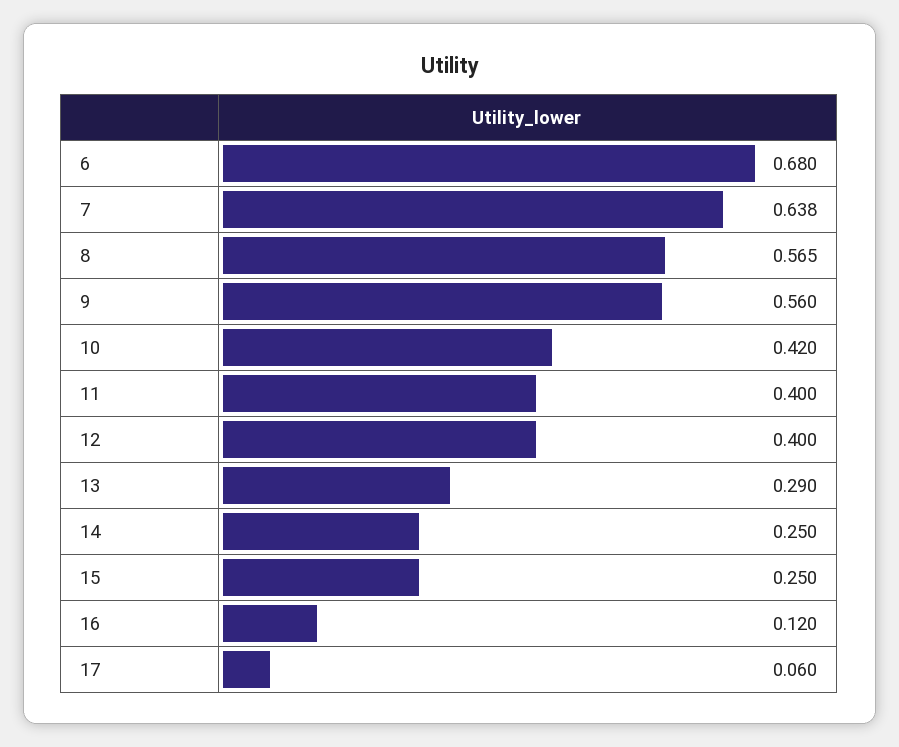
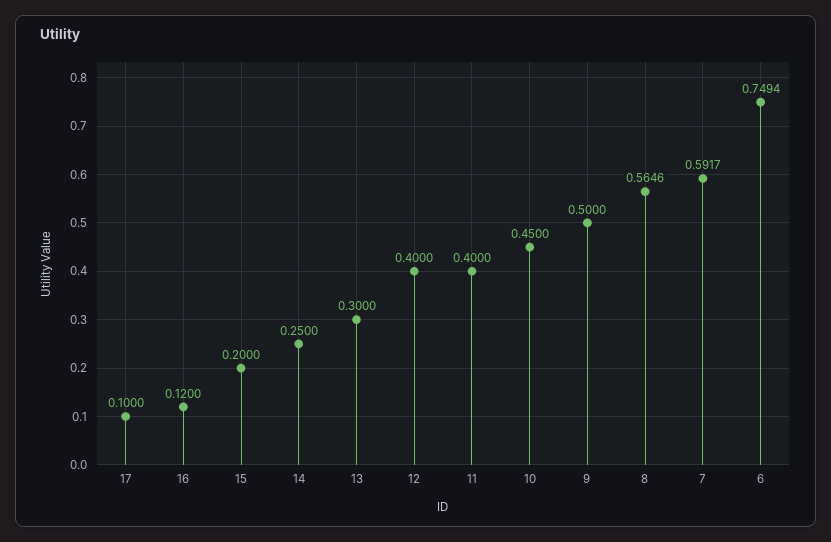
  {
-   "6": 0.68,
+   "6": 0.7494,
-   "7": 0.638,
+   "7": 0.5917,
    "8": 0.5646,
-   "9": 0.56,
+   "9": 0.5,
-   "10": 0.42,
+   "10": 0.45,
    "11": 0.4,
    "12": 0.4,
-   "13": 0.29,
+   "13": 0.3,
    "14": 0.25,
-   "15": 0.25,
+   "15": 0.2,
    "16": 0.12,
-   "17": 0.06
+   "17": 0.1
  }

